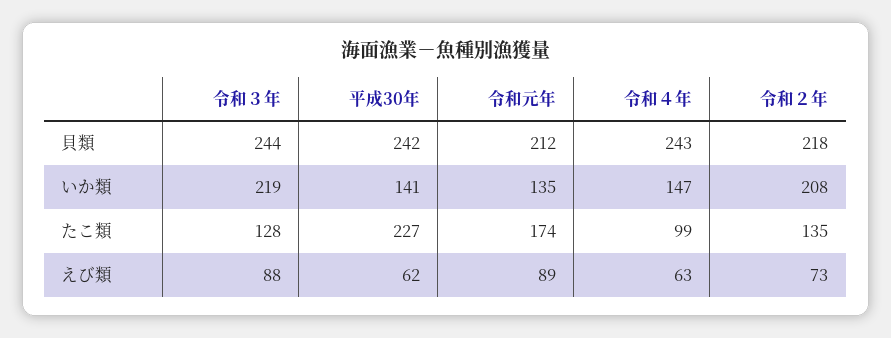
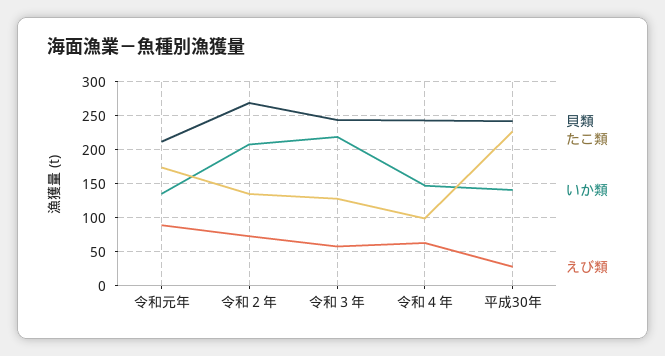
  {
    "貝類": {
      "令和３年": 244,
      "平成30年": 242,
      "令和元年": 212,
      "令和４年": 243,
-     "令和２年": 218
+     "令和２年": 270
    },
    "いか類": {
      "令和３年": 219,
      "平成30年": 141,
      "令和元年": 135,
      "令和４年": 147,
      "令和２年": 208
    },
    "たこ類": {
      "令和３年": 128,
      "平成30年": 227,
      "令和元年": 174,
      "令和４年": 99,
      "令和２年": 135
    },
    "えび類": {
-     "令和３年": 88,
+     "令和３年": 60,
-     "平成30年": 62,
+     "平成30年": 30,
      "令和元年": 89,
      "令和４年": 63,
      "令和２年": 73
    }
  }

